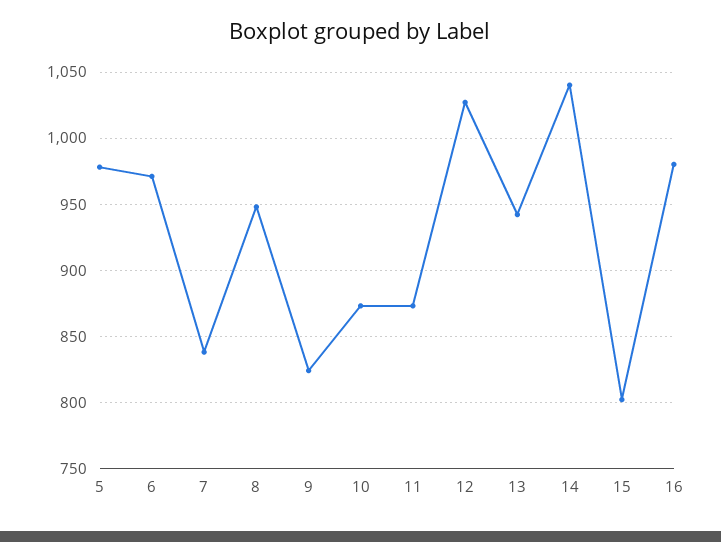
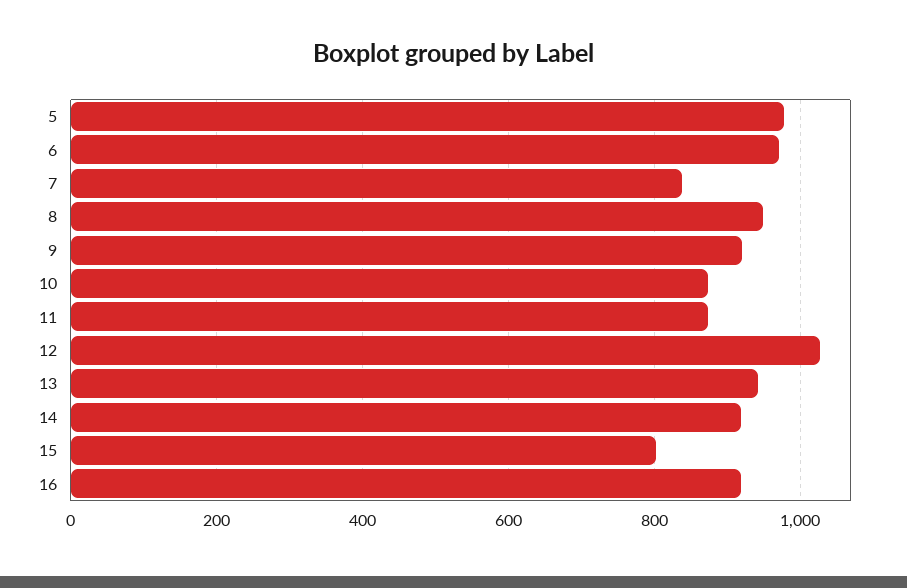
  {
    "5": 980,
    "6": 970,
    "7": 840,
    "8": 950,
-   "9": 825,
+   "9": 920,
    "10": 875,
    "11": 875,
    "12": 1025,
    "13": 940,
-   "14": 1040,
+   "14": 920,
    "15": 800,
-   "16": 980
+   "16": 920
  }

